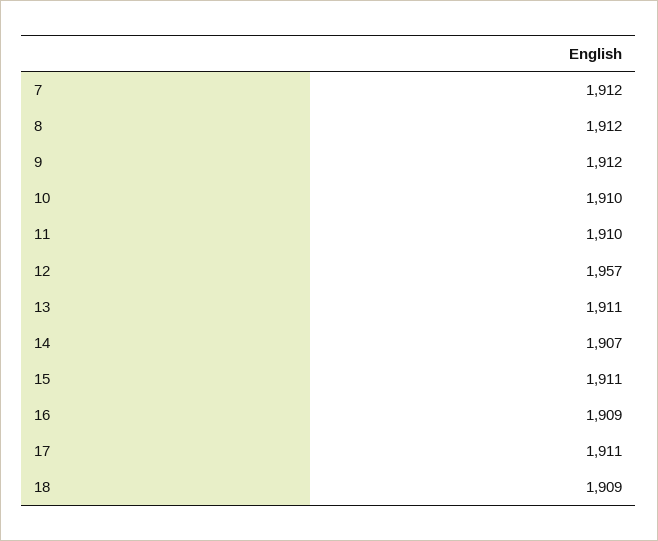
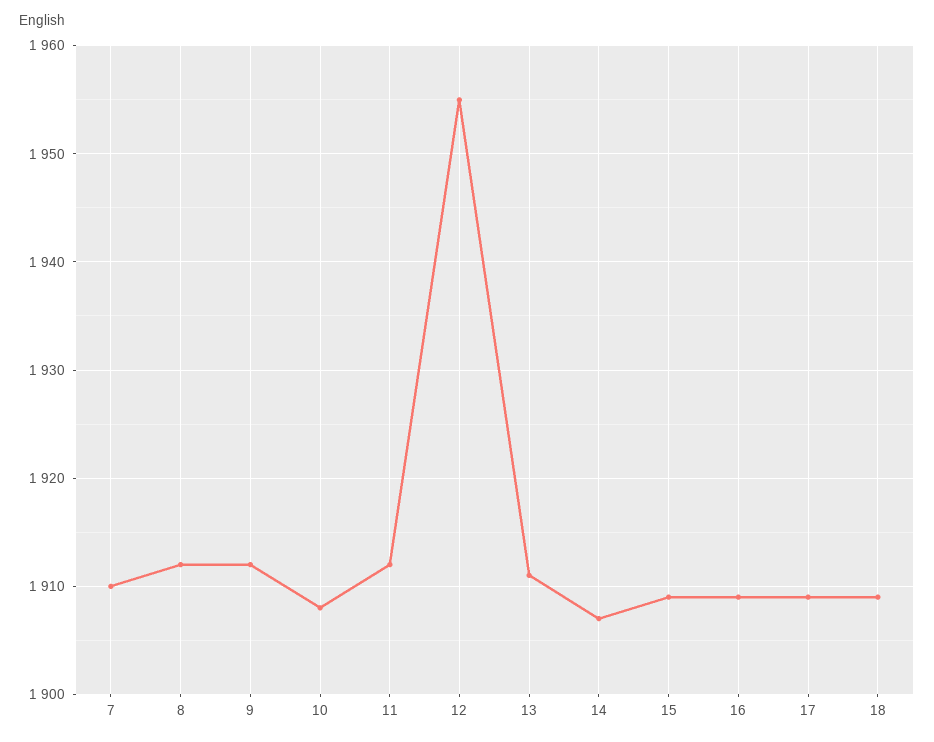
  {
-   "7": 1912,
+   "7": 1910,
    "8": 1912,
    "9": 1912,
-   "10": 1910,
+   "10": 1908,
-   "11": 1910,
+   "11": 1912,
-   "12": 1957,
+   "12": 1955,
    "13": 1911,
    "14": 1907,
-   "15": 1911,
+   "15": 1909,
    "16": 1909,
-   "17": 1911,
+   "17": 1909,
    "18": 1909
  }

